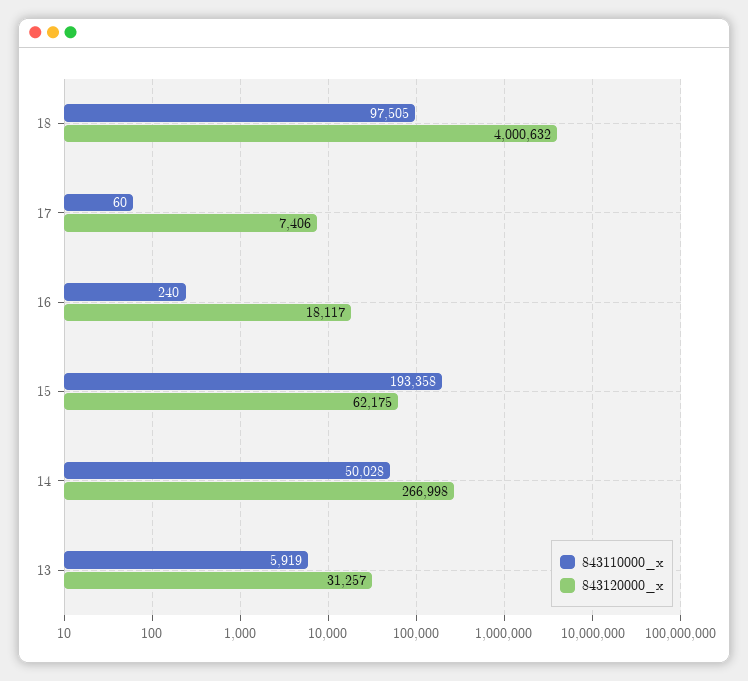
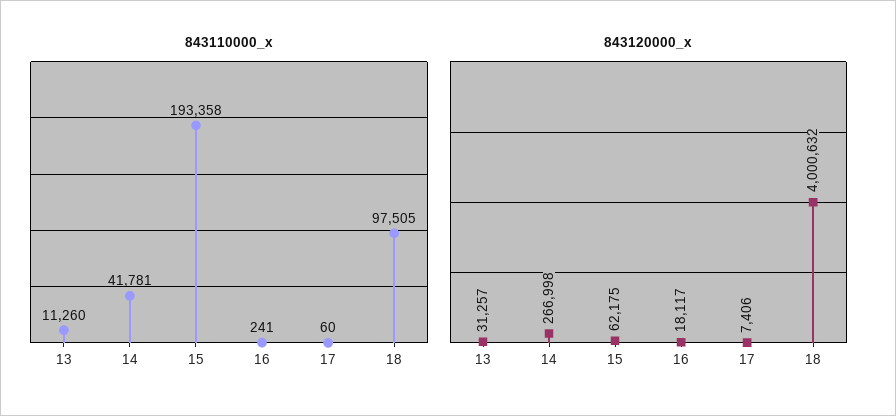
  {
    "843110000_x": {
      "18": 97505,
      "17": 60,
-     "16": 240,
+     "16": 241,
      "15": 193358,
-     "14": 50028,
+     "14": 41781,
-     "13": 5919
+     "13": 11260
    },
    "843120000_x": {
      "18": 4000632,
      "17": 7406,
      "16": 18117,
      "15": 62175,
      "14": 266998,
      "13": 31257
    }
  }

